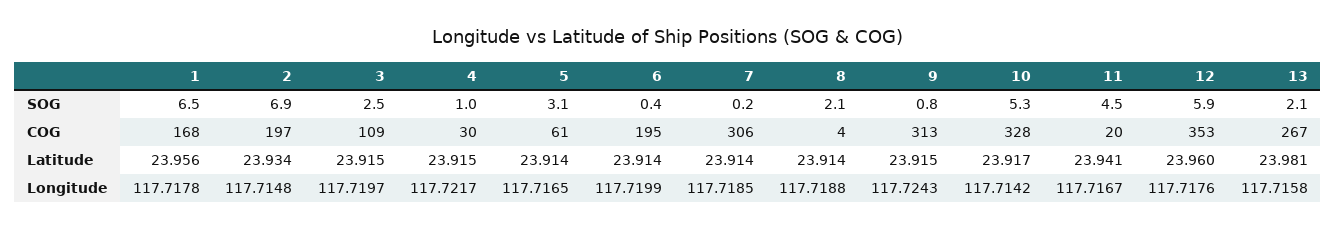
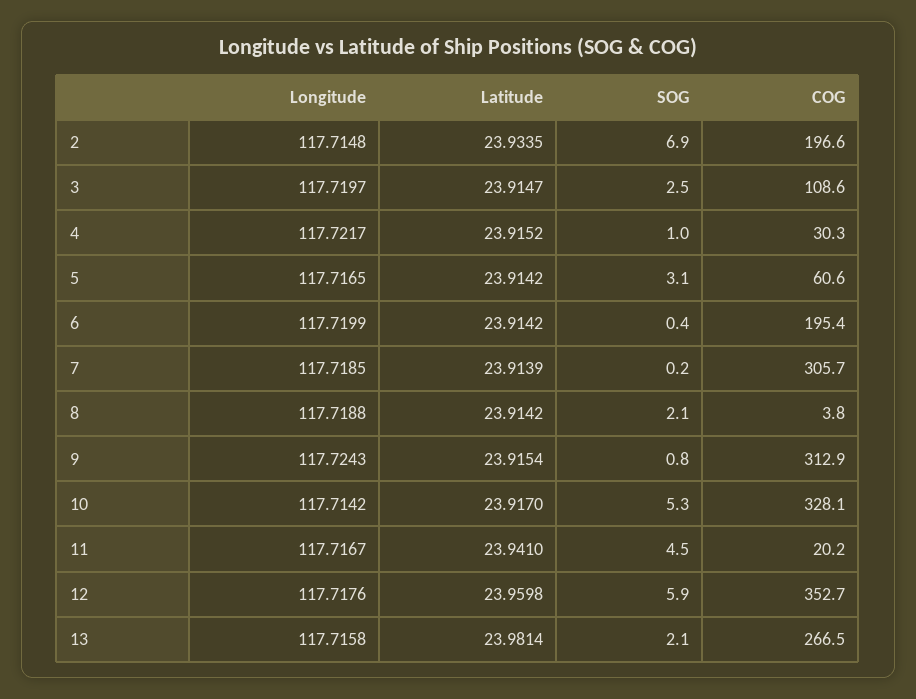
  {
-   "1": {
-     "SOG": 6.5,
-     "COG": 168,
-     "Latitude": 23.956,
-     "Longitude": 117.7178
-   },
    "2": {
      "SOG": 6.9,
      "COG": 196.6,
      "Latitude": 23.9335,
      "Longitude": 117.7148
    },
    "3": {
      "SOG": 2.5,
      "COG": 108.6,
      "Latitude": 23.9147,
      "Longitude": 117.7197
    },
    "4": {
      "SOG": 1,
      "COG": 30.3,
      "Latitude": 23.9152,
      "Longitude": 117.7217
    },
    "5": {
      "SOG": 3.1,
      "COG": 60.6,
      "Latitude": 23.9142,
      "Longitude": 117.7165
    },
    "6": {
      "SOG": 0.4,
      "COG": 195.4,
      "Latitude": 23.9142,
      "Longitude": 117.7199
    },
    "7": {
      "SOG": 0.2,
      "COG": 305.7,
      "Latitude": 23.9139,
      "Longitude": 117.7185
    },
    "8": {
      "SOG": 2.1,
      "COG": 3.8,
      "Latitude": 23.9142,
      "Longitude": 117.7188
    },
    "9": {
      "SOG": 0.8,
      "COG": 312.9,
      "Latitude": 23.9154,
      "Longitude": 117.7243
    },
    "10": {
      "SOG": 5.3,
      "COG": 328.1,
      "Latitude": 23.917,
      "Longitude": 117.7142
    },
    "11": {
      "SOG": 4.5,
      "COG": 20.2,
      "Latitude": 23.941,
      "Longitude": 117.7167
    },
    "12": {
      "SOG": 5.9,
      "COG": 352.7,
      "Latitude": 23.9598,
      "Longitude": 117.7176
    },
    "13": {
      "SOG": 2.1,
      "COG": 266.5,
      "Latitude": 23.9814,
      "Longitude": 117.7158
    }
  }

